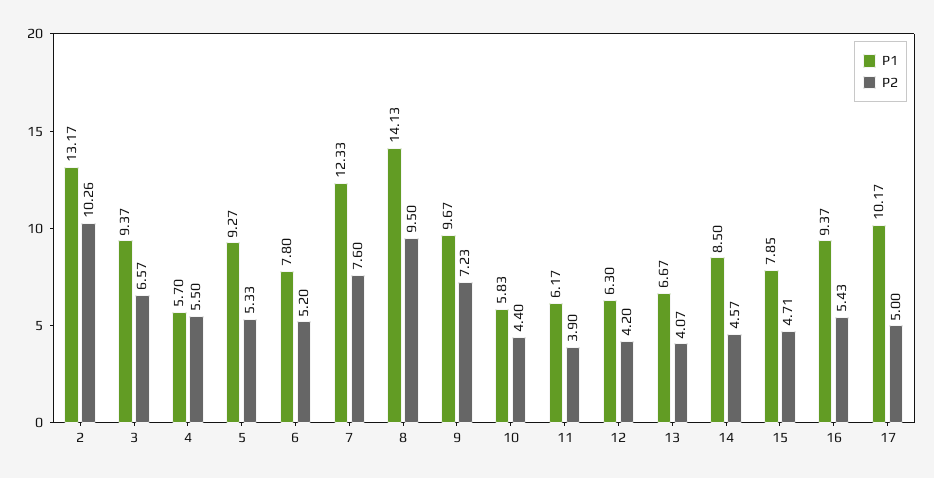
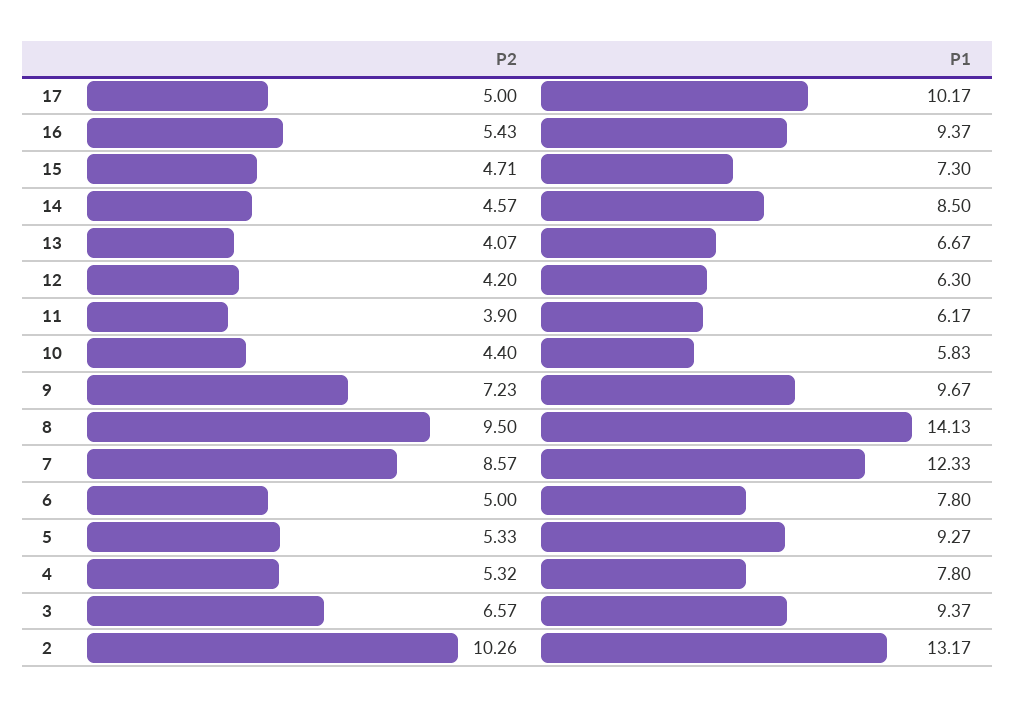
  {
    "P1": {
      "2": 13.17,
      "3": 9.37,
-     "4": 5.7,
+     "4": 7.8,
      "5": 9.27,
      "6": 7.8,
      "7": 12.33,
      "8": 14.13,
      "9": 9.67,
      "10": 5.83,
      "11": 6.17,
      "12": 6.3,
      "13": 6.67,
      "14": 8.5,
-     "15": 7.85,
+     "15": 7.3,
      "16": 9.37,
      "17": 10.17
    },
    "P2": {
      "2": 10.26,
      "3": 6.57,
-     "4": 5.5,
+     "4": 5.32,
      "5": 5.33,
-     "6": 5.2,
+     "6": 5,
-     "7": 7.6,
+     "7": 8.57,
      "8": 9.5,
      "9": 7.23,
      "10": 4.4,
      "11": 3.9,
      "12": 4.2,
      "13": 4.07,
      "14": 4.57,
      "15": 4.71,
      "16": 5.43,
      "17": 5
    }
  }

